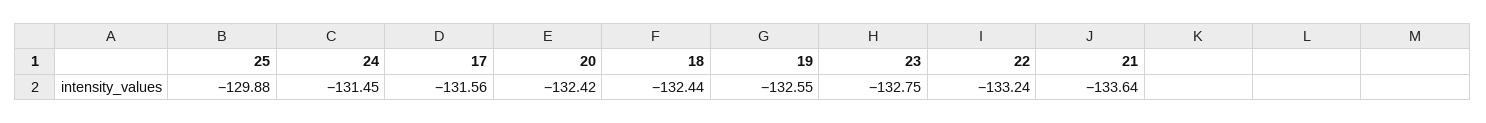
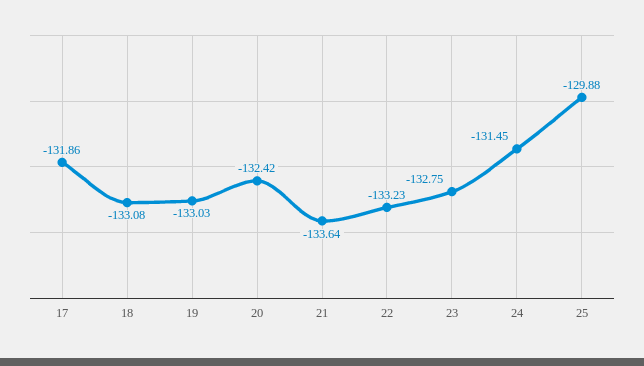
  {
    "25": -129.88,
    "24": -131.45,
-   "17": -131.56,
+   "17": -131.86,
    "20": -132.42,
-   "18": -132.44,
+   "18": -133.08,
-   "19": -132.55,
+   "19": -133.03,
    "23": -132.75,
-   "22": -133.24,
+   "22": -133.23,
    "21": -133.64
  }

